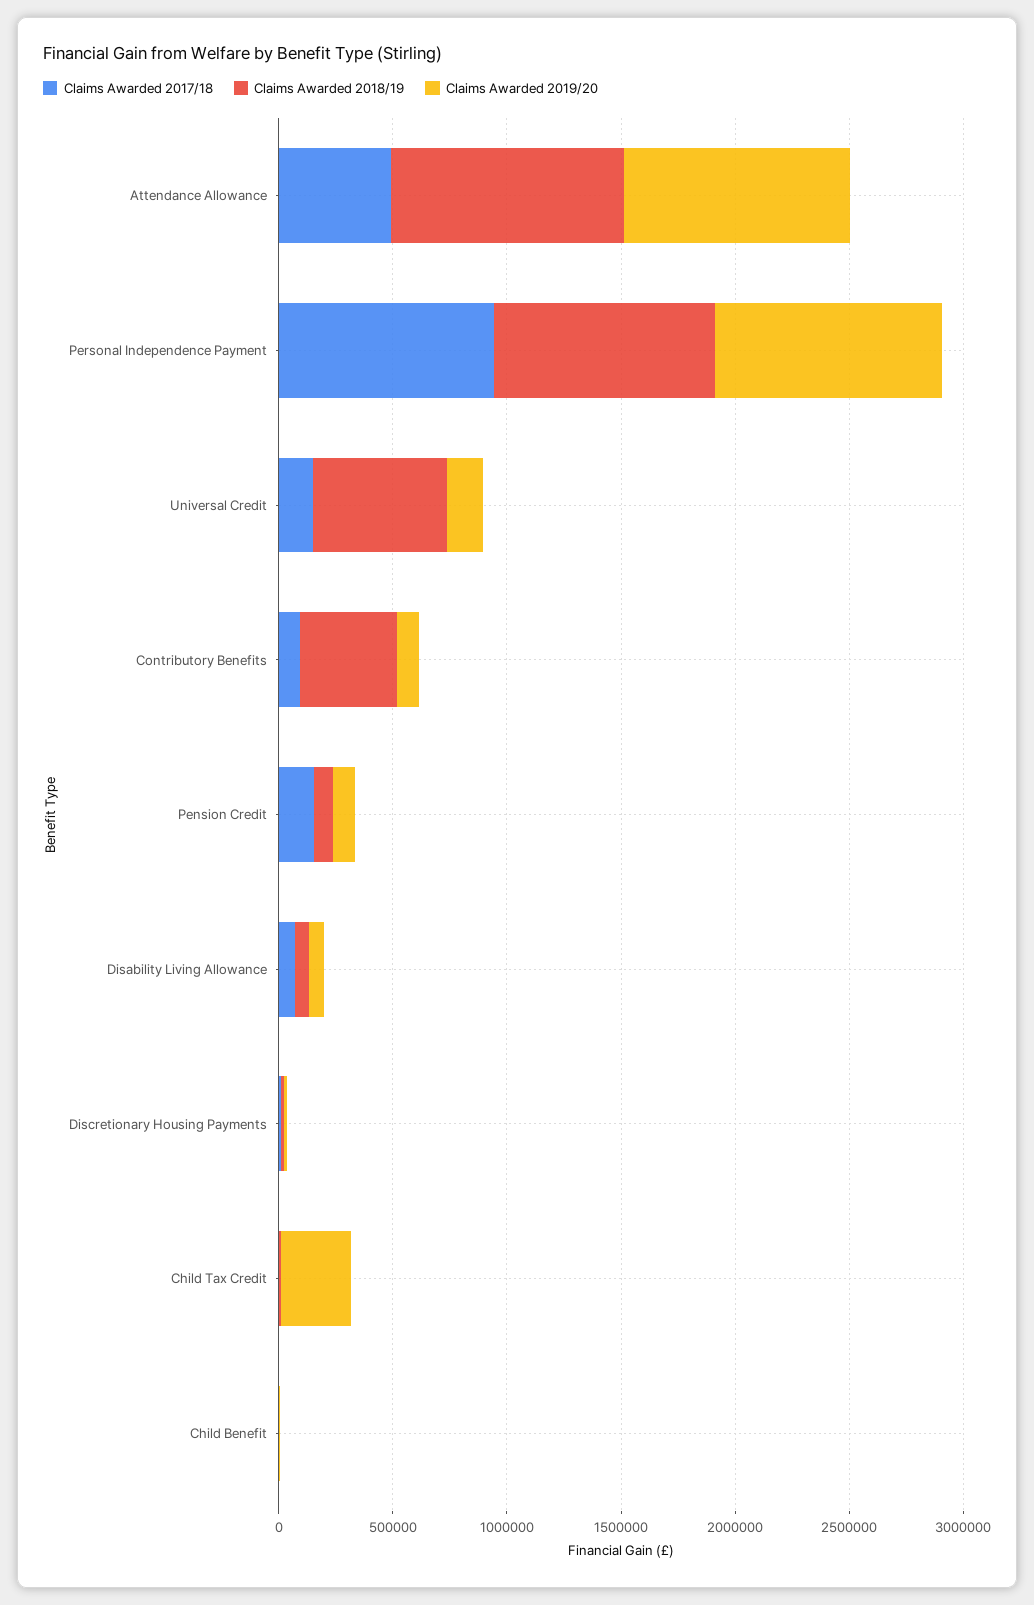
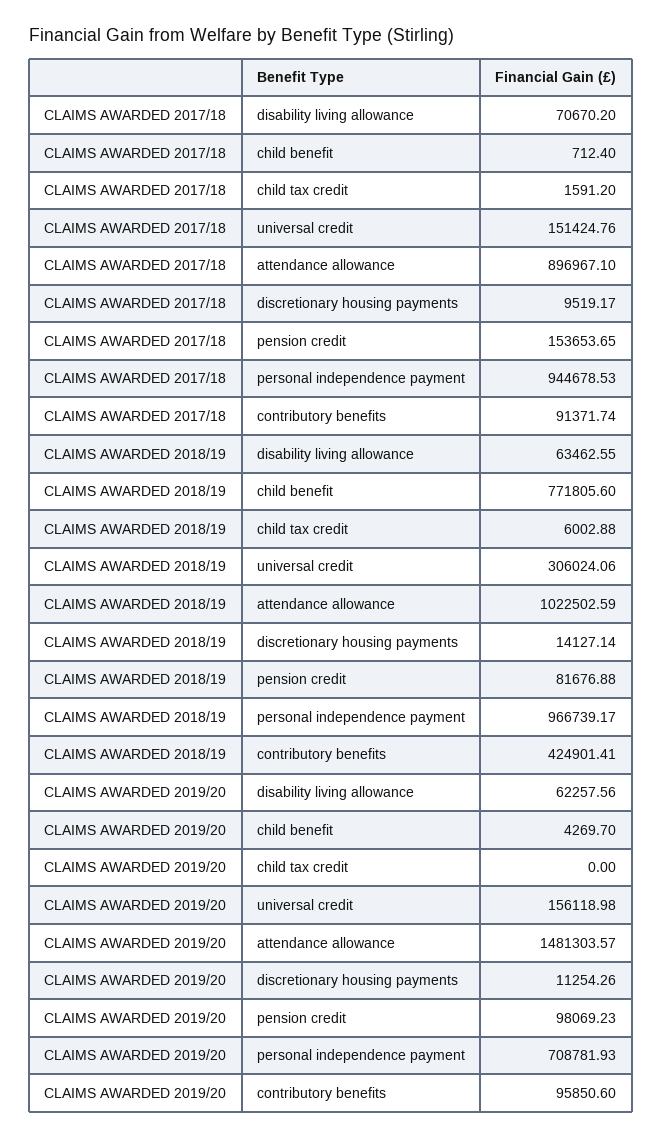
  {
    "Claims Awarded 2017/18": {
-     "Attendance Allowance": 500000,
+     "Attendance Allowance": 896967.1,
      "Personal Independence Payment": 944678.53,
      "Universal Credit": 151424.76,
      "Contributory Benefits": 91371.74,
      "Pension Credit": 153653.65,
      "Disability Living Allowance": 70670.2,
      "Discretionary Housing Payments": 9519.17,
      "Child Tax Credit": 1591.2,
      "Child Benefit": 712.4
    },
    "Claims Awarded 2018/19": {
      "Attendance Allowance": 1022502.59,
      "Personal Independence Payment": 966739.17,
-     "Universal Credit": 600000,
+     "Universal Credit": 306024.06,
      "Contributory Benefits": 424901.41,
      "Pension Credit": 81676.88,
      "Disability Living Allowance": 63462.55,
      "Discretionary Housing Payments": 14127.14,
      "Child Tax Credit": 6002.88,
-     "Child Benefit": 0
+     "Child Benefit": 771805.6
    },
    "Claims Awarded 2019/20": {
-     "Attendance Allowance": 1000000,
+     "Attendance Allowance": 1481303.57,
-     "Personal Independence Payment": 1000000,
+     "Personal Independence Payment": 708781.93,
      "Universal Credit": 156118.98,
      "Contributory Benefits": 95850.6,
      "Pension Credit": 98069.23,
      "Disability Living Allowance": 62257.56,
      "Discretionary Housing Payments": 11254.26,
-     "Child Tax Credit": 300000,
+     "Child Tax Credit": 0,
      "Child Benefit": 4269.7
    }
  }

